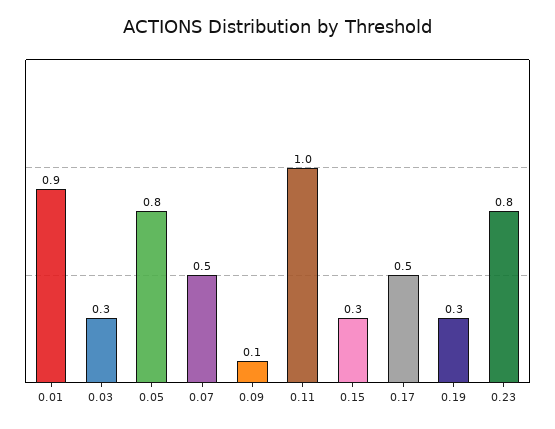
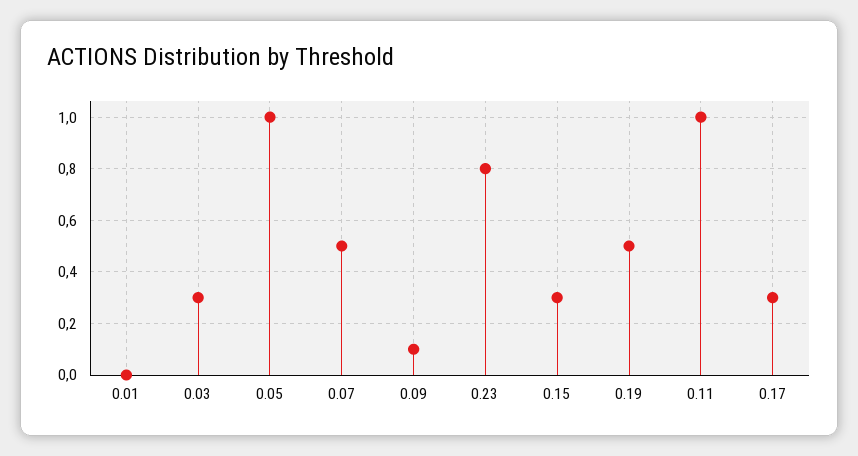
  {
-   "0.01": 0.9,
+   "0.01": 0,
    "0.03": 0.3,
-   "0.05": 0.8,
+   "0.05": 1,
    "0.07": 0.5,
    "0.09": 0.1,
    "0.11": 1,
    "0.15": 0.3,
-   "0.17": 0.5,
+   "0.17": 0.3,
-   "0.19": 0.3,
+   "0.19": 0.5,
    "0.23": 0.8
  }

